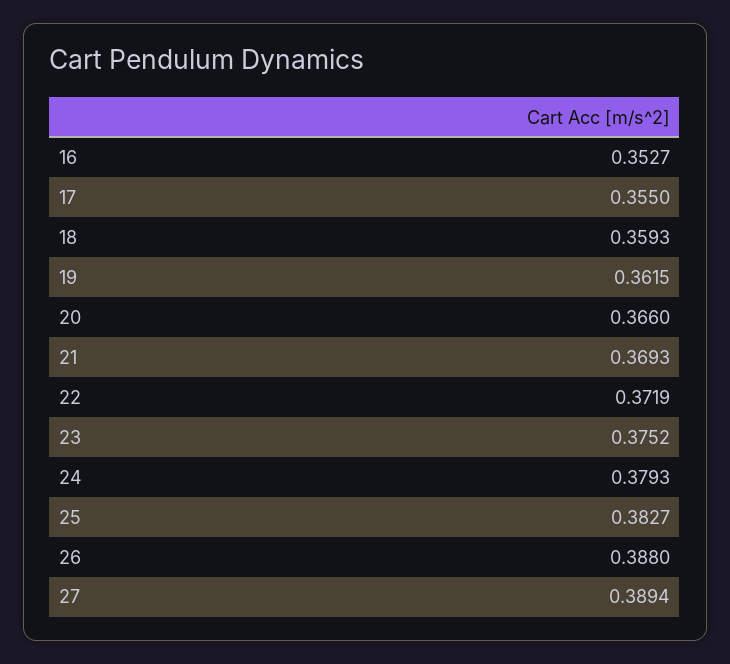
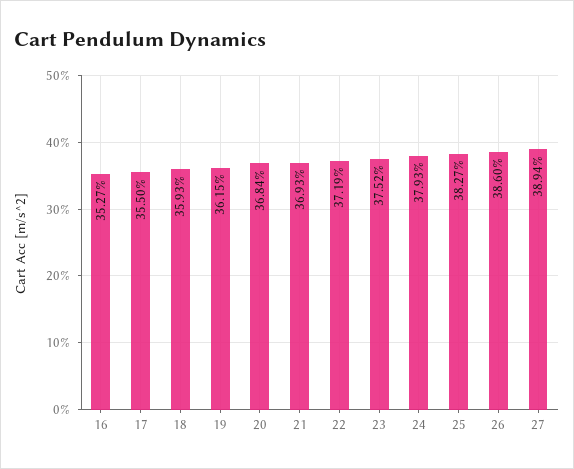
  {
    "16": 0.3527,
    "17": 0.355,
    "18": 0.3593,
    "19": 0.3615,
-   "20": 0.366,
+   "20": 0.3684,
    "21": 0.3693,
    "22": 0.3719,
    "23": 0.3752,
    "24": 0.3793,
    "25": 0.3827,
-   "26": 0.388,
+   "26": 0.386,
    "27": 0.3894
  }

